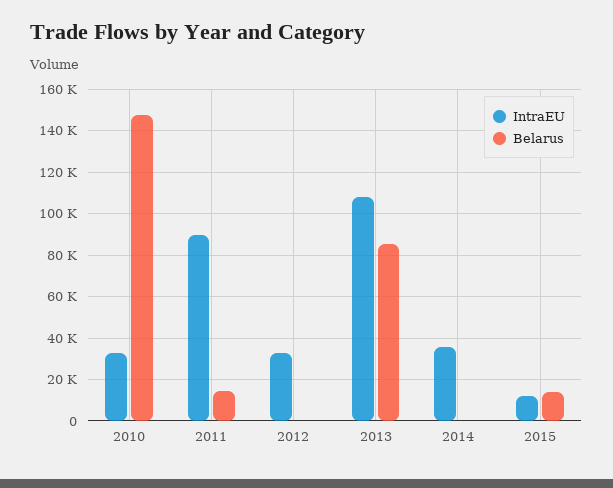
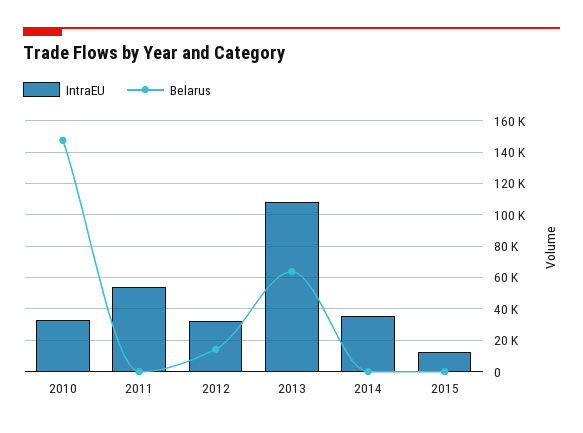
  {
    "IntraEU": {
      "2010": 35000,
-     "2011": 90000,
+     "2011": 55000,
      "2012": 35000,
      "2013": 110000,
      "2014": 35000,
      "2015": 10000
    },
    "Belarus": {
      "2010": 145000,
-     "2011": 15000,
+     "2011": 0,
-     "2012": 0,
+     "2012": 15000,
-     "2013": 85000,
+     "2013": 65000,
      "2014": 0,
-     "2015": 15000
+     "2015": 0
    }
  }

